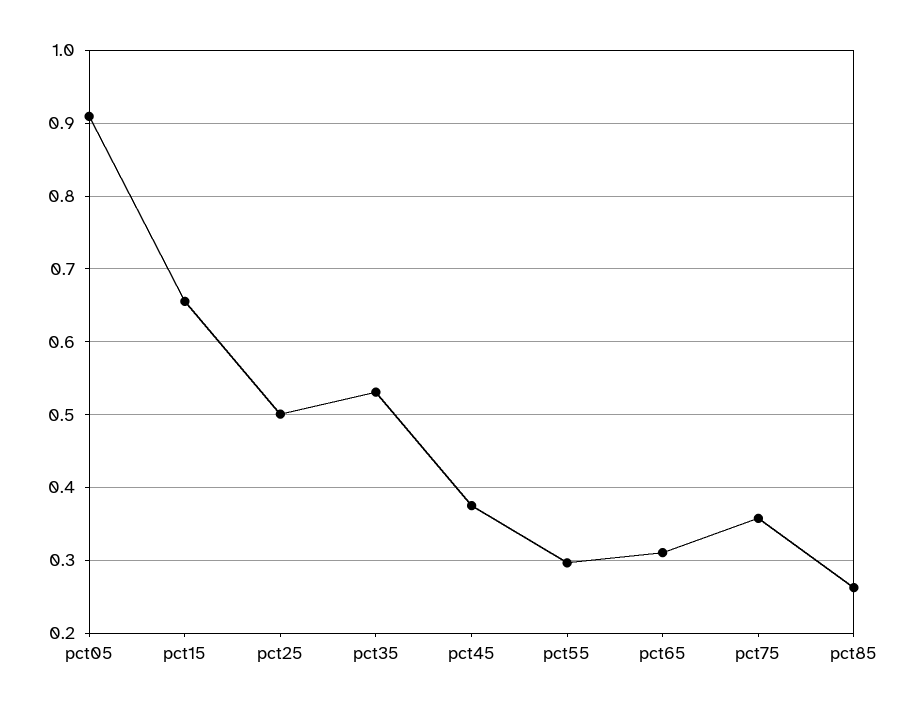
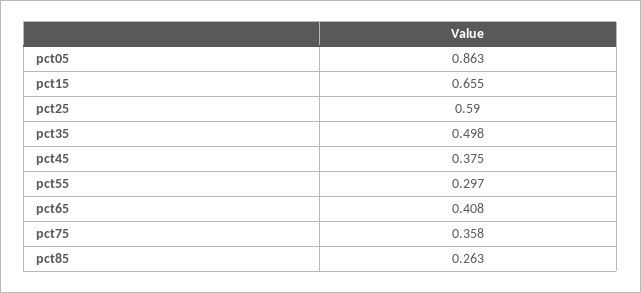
  {
-   "pct05": 0.91,
+   "pct05": 0.863,
    "pct15": 0.655,
-   "pct25": 0.5,
+   "pct25": 0.59,
-   "pct35": 0.53,
+   "pct35": 0.498,
    "pct45": 0.375,
    "pct55": 0.297,
-   "pct65": 0.31,
+   "pct65": 0.408,
    "pct75": 0.358,
    "pct85": 0.263
  }

